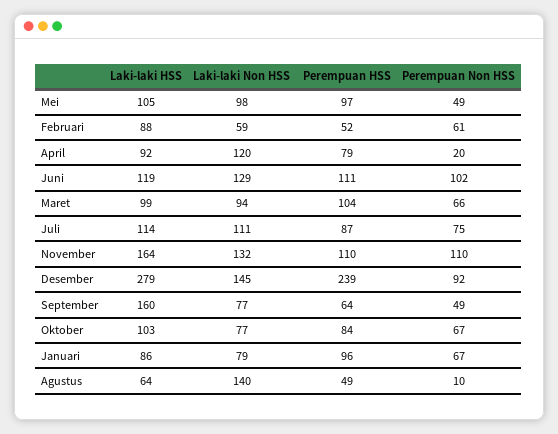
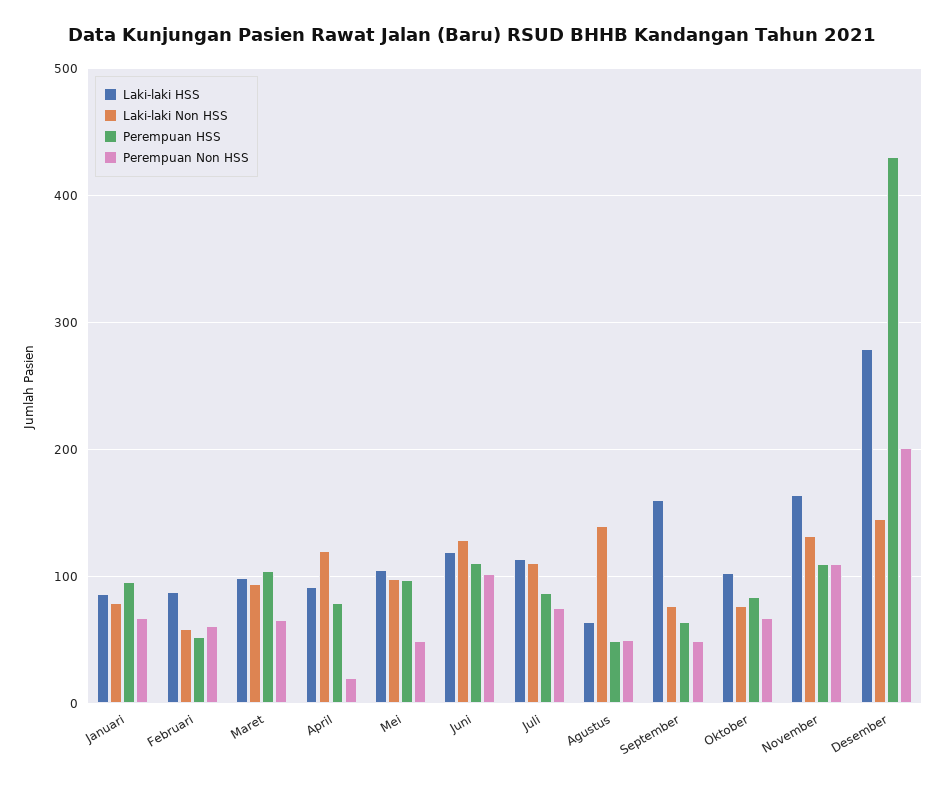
  {
    "Laki-laki HSS": {
      "Mei": 105,
      "Februari": 88,
      "April": 92,
      "Juni": 119,
      "Maret": 99,
      "Juli": 114,
      "November": 164,
      "Desember": 279,
      "September": 160,
      "Oktober": 103,
      "Januari": 86,
      "Agustus": 64
    },
    "Laki-laki Non HSS": {
      "Mei": 98,
      "Februari": 59,
      "April": 120,
      "Juni": 129,
      "Maret": 94,
      "Juli": 111,
      "November": 132,
      "Desember": 145,
      "September": 77,
      "Oktober": 77,
      "Januari": 79,
      "Agustus": 140
    },
    "Perempuan HSS": {
      "Mei": 97,
      "Februari": 52,
      "April": 79,
      "Juni": 111,
      "Maret": 104,
      "Juli": 87,
      "November": 110,
-     "Desember": 239,
+     "Desember": 430,
      "September": 64,
      "Oktober": 84,
      "Januari": 96,
      "Agustus": 49
    },
    "Perempuan Non HSS": {
      "Mei": 49,
      "Februari": 61,
      "April": 20,
      "Juni": 102,
      "Maret": 66,
      "Juli": 75,
      "November": 110,
-     "Desember": 92,
+     "Desember": 200,
      "September": 49,
      "Oktober": 67,
      "Januari": 67,
-     "Agustus": 10
+     "Agustus": 50
    }
  }

